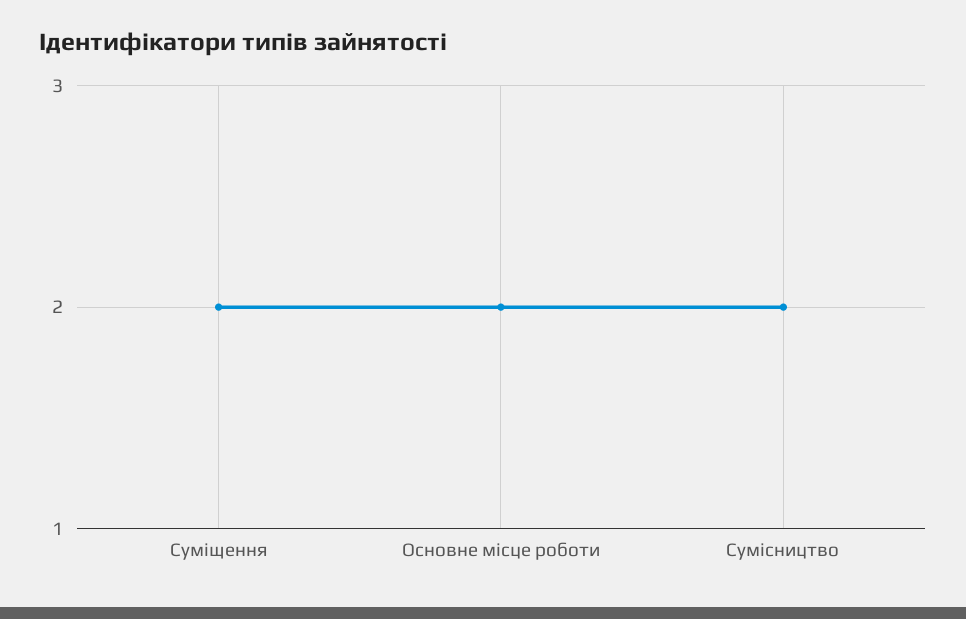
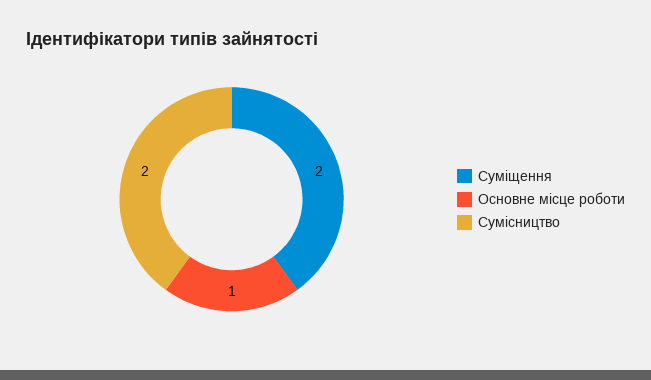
  {
    "Суміщення": 2,
-   "Основне місце роботи": 2,
+   "Основне місце роботи": 1,
    "Сумісництво": 2
  }

